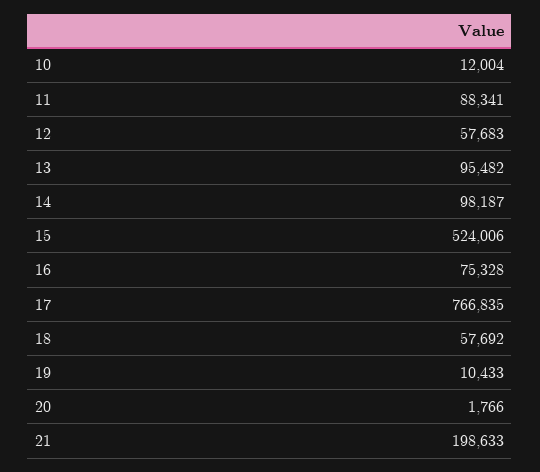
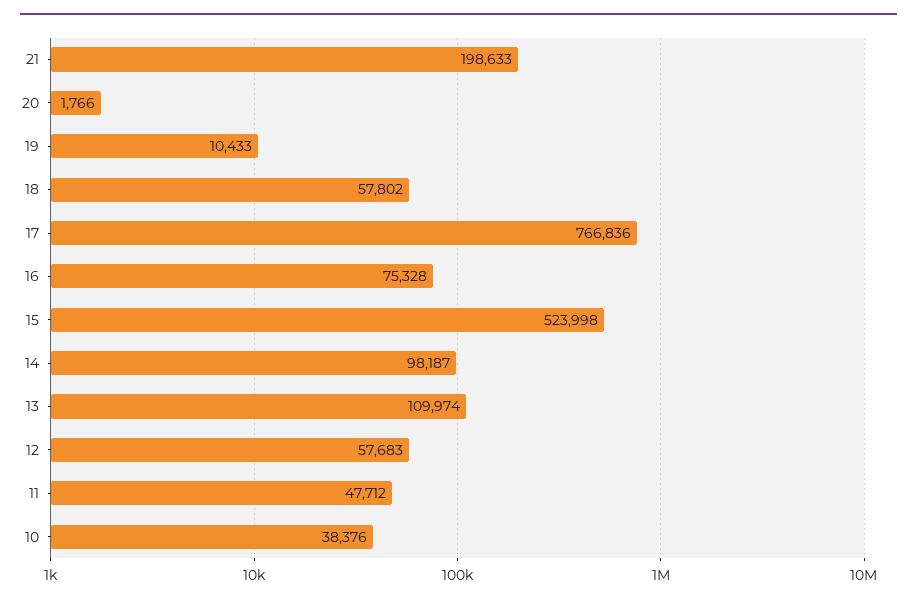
  {
-   "10": 12004,
+   "10": 38376,
-   "11": 88341,
+   "11": 47712,
    "12": 57683,
-   "13": 95482,
+   "13": 109974,
    "14": 98187,
-   "15": 524006,
+   "15": 523998,
    "16": 75328,
-   "17": 766835,
+   "17": 766836,
-   "18": 57692,
+   "18": 57802,
    "19": 10433,
    "20": 1766,
    "21": 198633
  }

